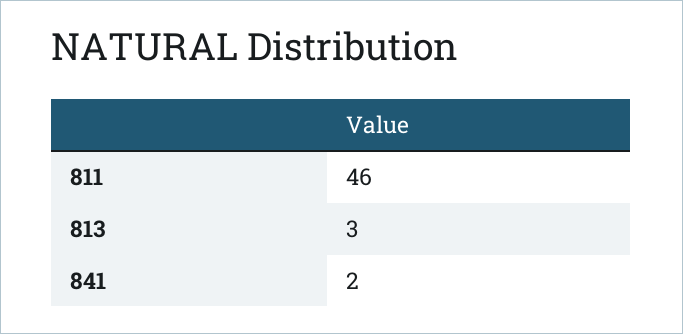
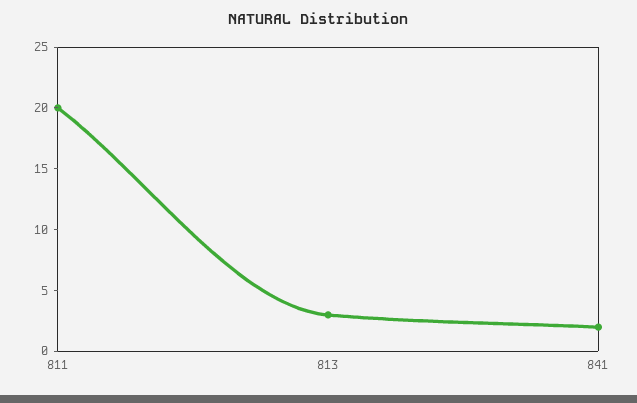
  {
-   "811": 46,
+   "811": 20,
    "813": 3,
    "841": 2
  }

